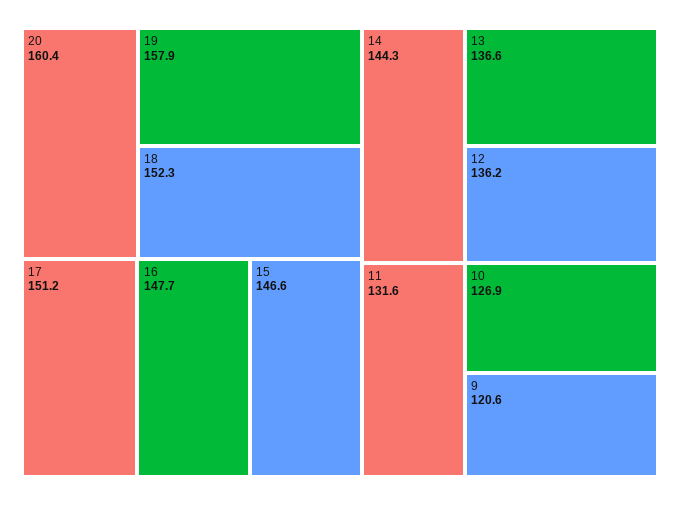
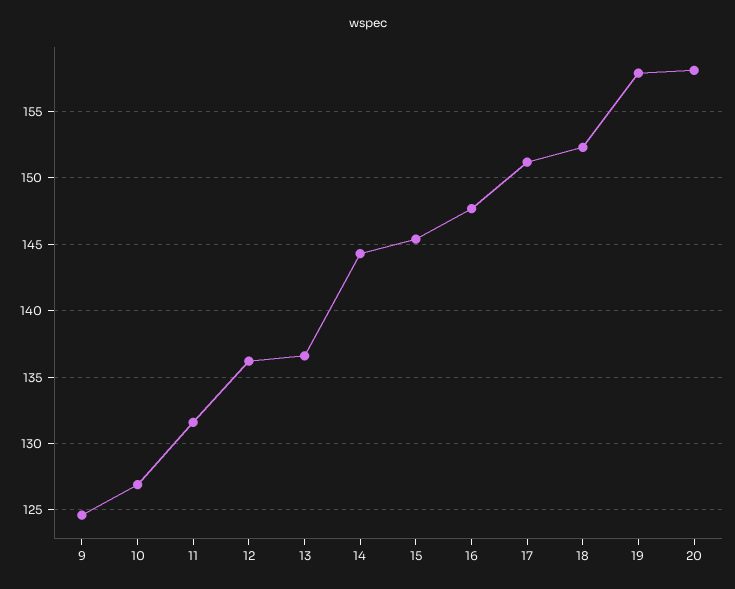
  {
-   "20": 160.4,
+   "20": 158,
    "19": 157.9,
    "18": 152.3,
    "17": 151.2,
    "16": 147.7,
-   "15": 146.6,
+   "15": 145.5,
    "14": 144.3,
    "13": 136.6,
    "12": 136.2,
    "11": 131.6,
    "10": 126.9,
-   "9": 120.6
+   "9": 124.5
  }

